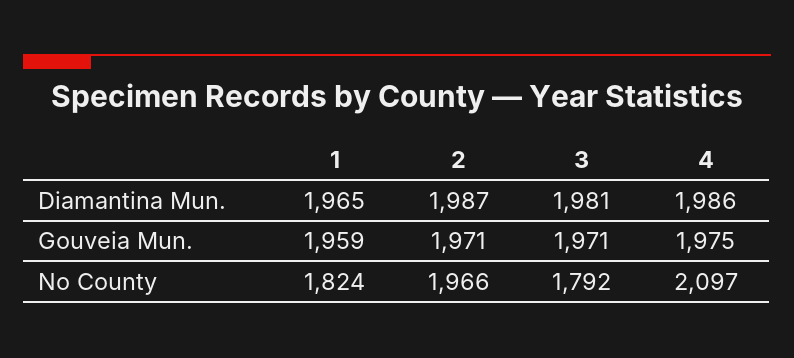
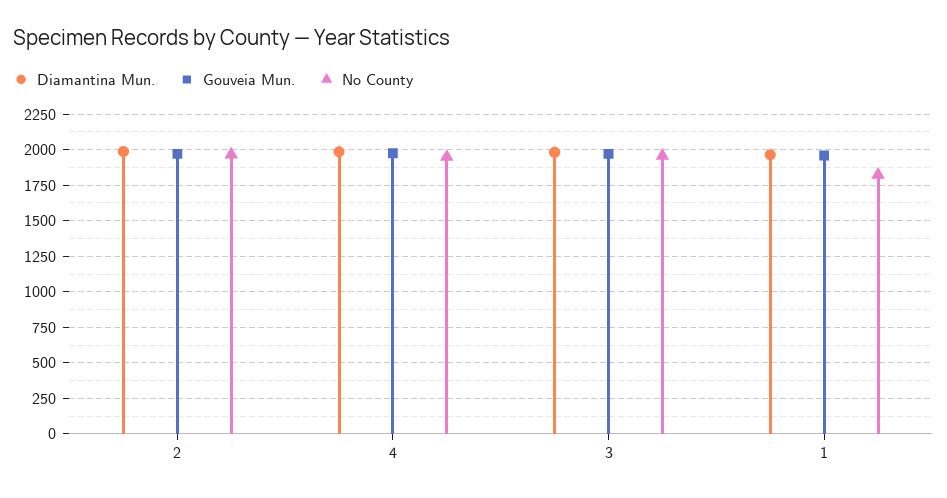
  {
    "Diamantina Mun.": {
      "1": 1965,
      "2": 1987,
      "3": 1981,
      "4": 1986
    },
    "Gouveia Mun.": {
      "1": 1959,
      "2": 1971,
      "3": 1971,
      "4": 1975
    },
    "No County": {
      "1": 1824,
      "2": 1966,
-     "3": 1792,
+     "3": 1950,
-     "4": 2097
+     "4": 1950
    }
  }

